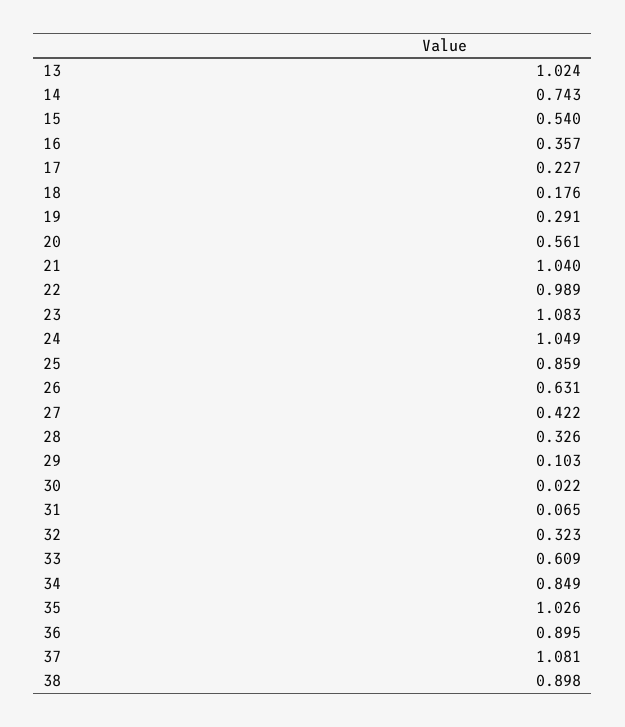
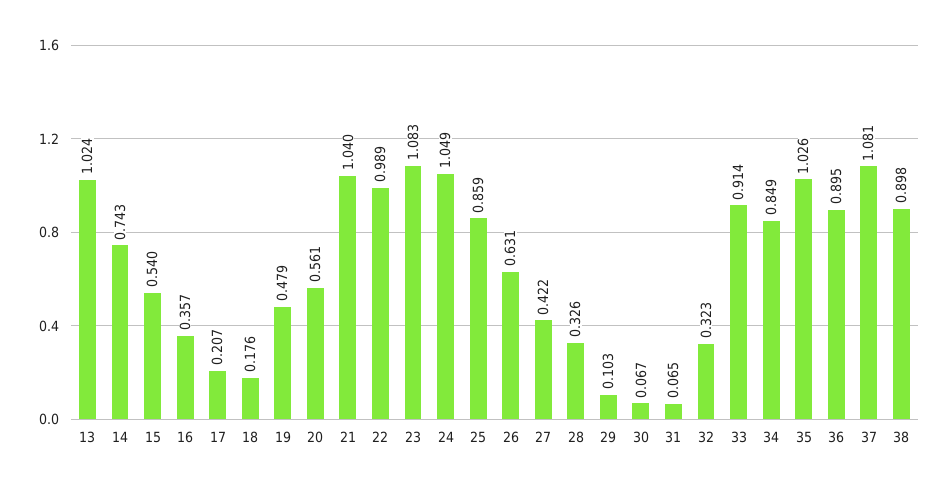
  {
    "13": 1.024,
    "14": 0.743,
    "15": 0.54,
    "16": 0.357,
-   "17": 0.227,
+   "17": 0.207,
    "18": 0.176,
-   "19": 0.291,
+   "19": 0.479,
    "20": 0.561,
    "21": 1.04,
    "22": 0.989,
    "23": 1.083,
    "24": 1.049,
    "25": 0.859,
    "26": 0.631,
    "27": 0.422,
    "28": 0.326,
    "29": 0.103,
-   "30": 0.022,
+   "30": 0.067,
    "31": 0.065,
    "32": 0.323,
-   "33": 0.609,
+   "33": 0.914,
    "34": 0.849,
    "35": 1.026,
    "36": 0.895,
    "37": 1.081,
    "38": 0.898
  }

